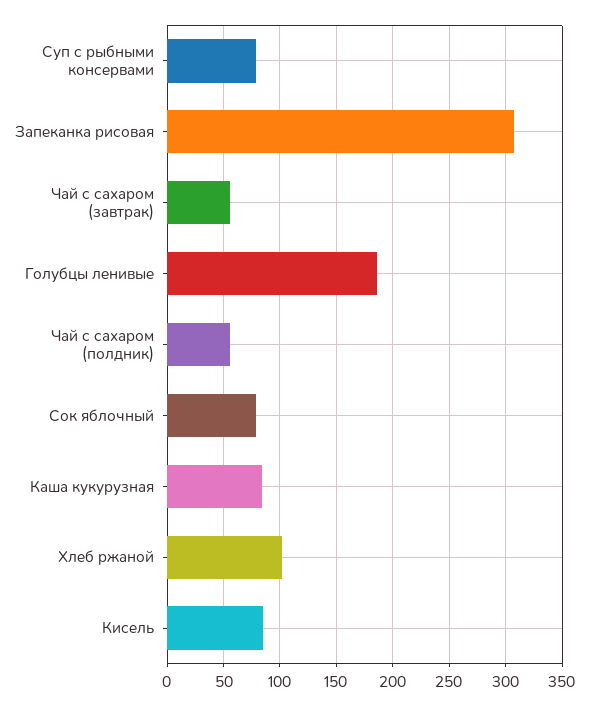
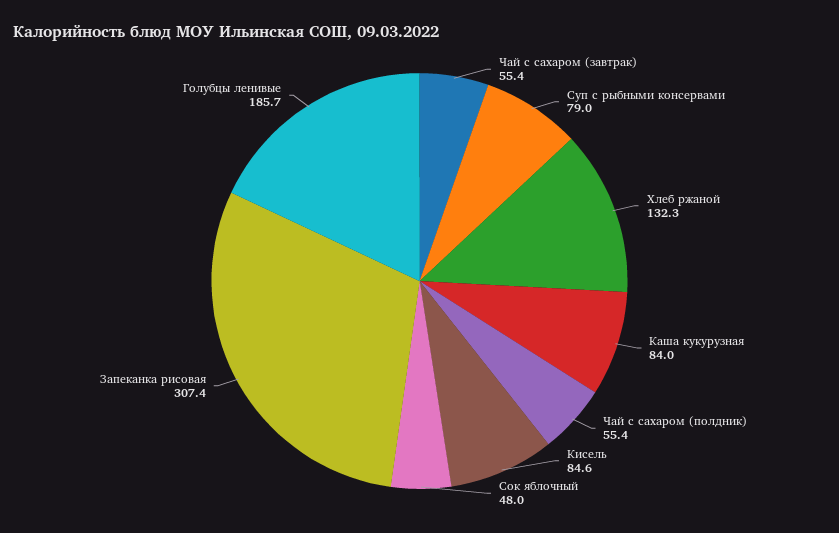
  {
    "Суп с рыбными консервами": 79,
    "Запеканка рисовая": 307.4,
    "Чай с сахаром (завтрак)": 55.4,
    "Голубцы ленивые": 185.7,
    "Чай с сахаром (полдник)": 55.4,
-   "Сок яблочный": 80,
+   "Сок яблочный": 48,
    "Каша кукурузная": 84,
-   "Хлеб ржаной": 100,
+   "Хлеб ржаной": 132.3,
    "Кисель": 84.6
  }

